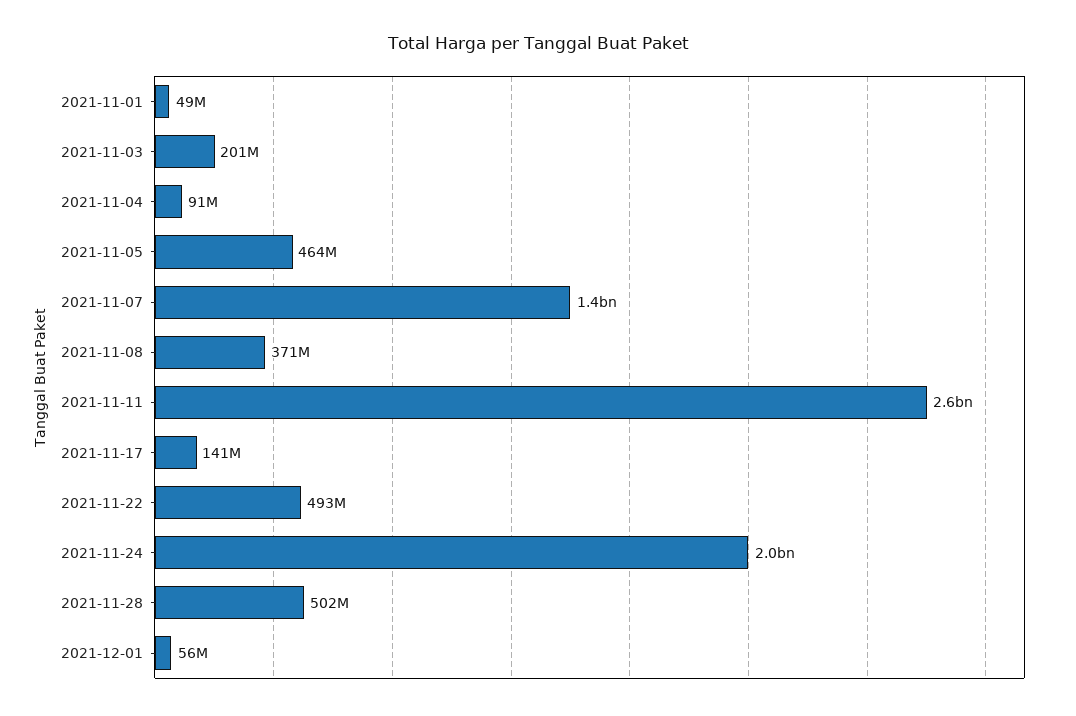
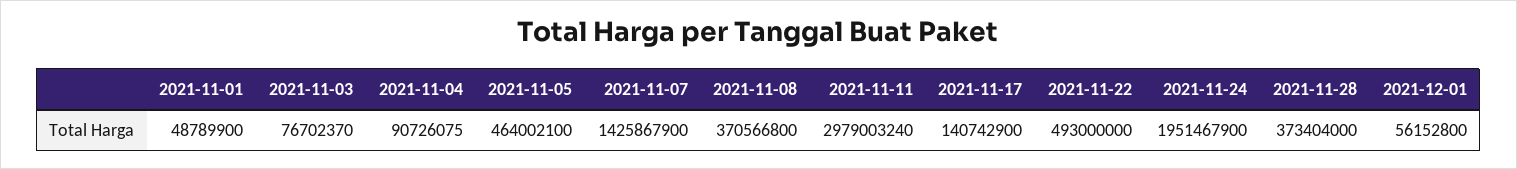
  {
    "2021-11-01": 48789900,
-   "2021-11-03": 201000000,
+   "2021-11-03": 76702370,
    "2021-11-04": 90726075,
    "2021-11-05": 464002100,
    "2021-11-07": 1425867900,
    "2021-11-08": 370566800,
-   "2021-11-11": 2600000000,
+   "2021-11-11": 2979003240,
    "2021-11-17": 140742900,
    "2021-11-22": 493000000,
    "2021-11-24": 1951467900,
-   "2021-11-28": 502000000,
+   "2021-11-28": 373404000,
    "2021-12-01": 56152800
  }

